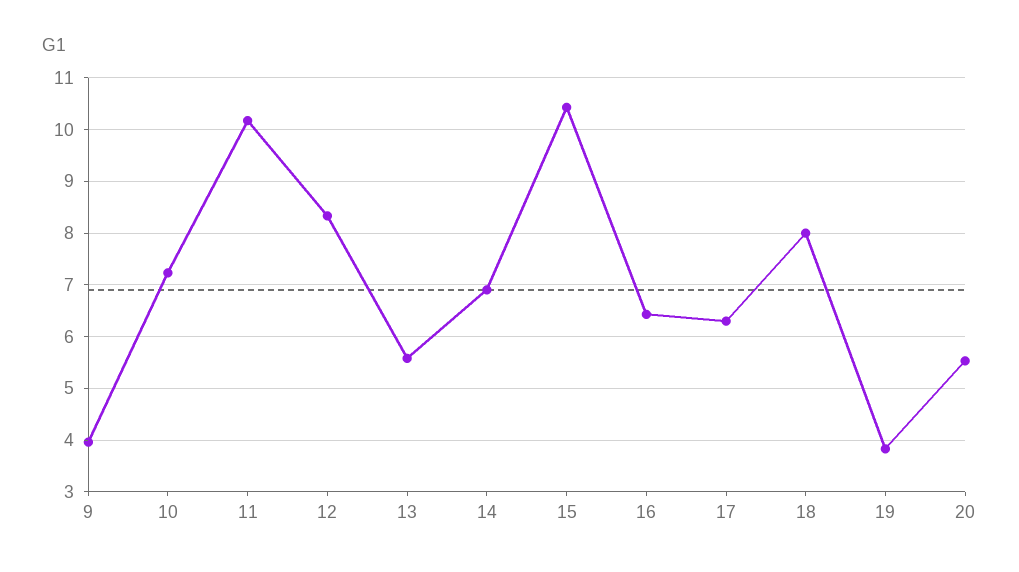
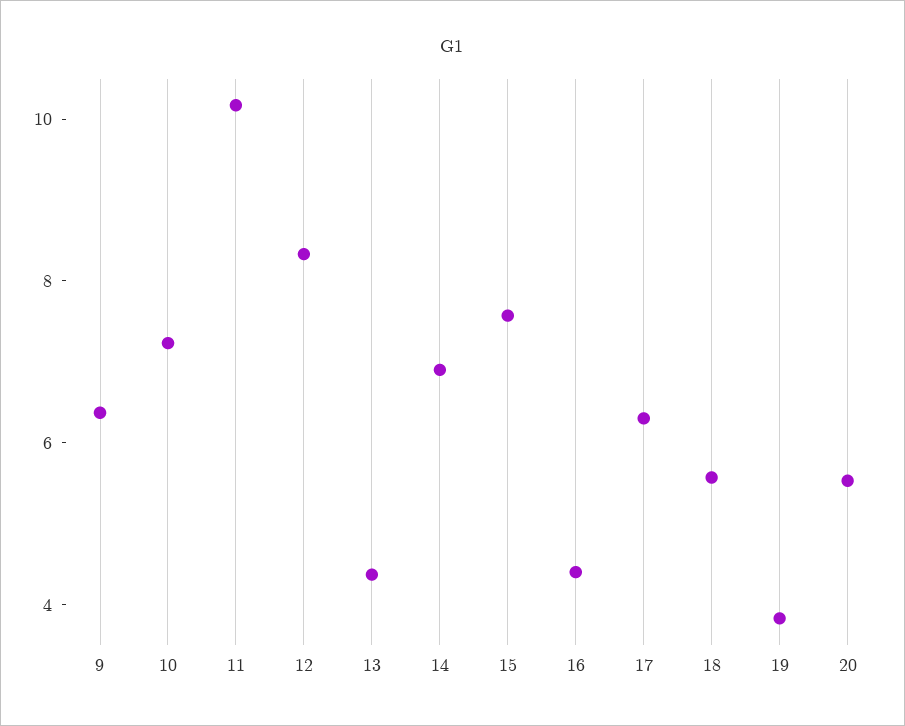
  {
-   "9": 4,
+   "9": 6.5,
    "10": 7.2,
    "11": 10.2,
    "12": 8.4,
-   "13": 5.6,
+   "13": 4.5,
    "14": 7,
-   "15": 10.4,
+   "15": 7.5,
-   "16": 6.4,
+   "16": 4.5,
    "17": 6.4,
-   "18": 8,
+   "18": 5.5,
    "19": 3.8,
    "20": 5.6
  }

